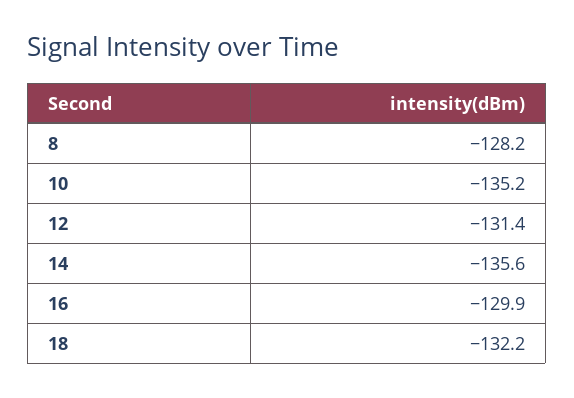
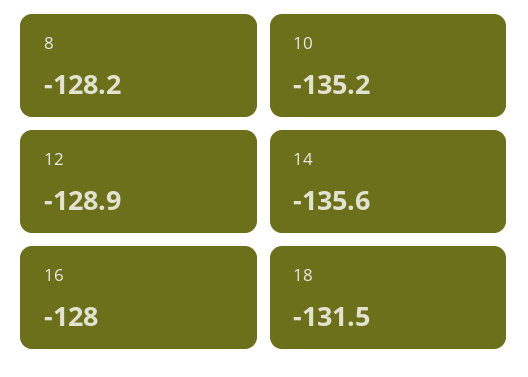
  {
    "8": -128.2,
    "10": -135.2,
-   "12": -131.4,
+   "12": -128.9,
    "14": -135.6,
-   "16": -129.9,
+   "16": -128,
-   "18": -132.2
+   "18": -131.5
  }

